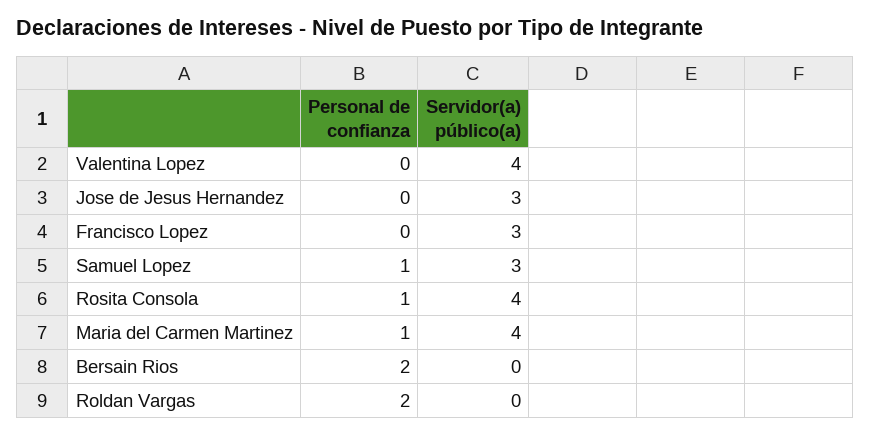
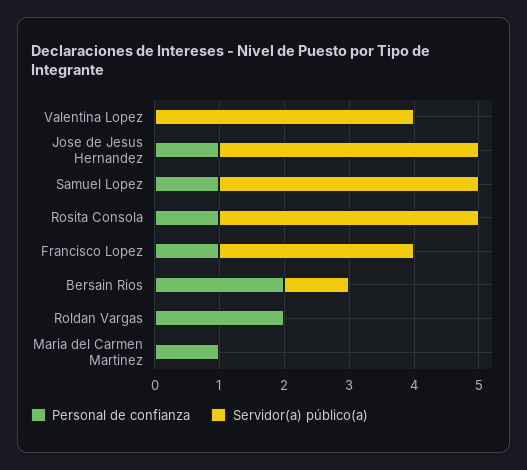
  {
    "Personal de confianza": {
      "Valentina Lopez": 0,
-     "Jose de Jesus Hernandez": 0,
+     "Jose de Jesus Hernandez": 1,
-     "Francisco Lopez": 0,
+     "Francisco Lopez": 1,
      "Samuel Lopez": 1,
      "Rosita Consola": 1,
      "Maria del Carmen Martinez": 1,
      "Bersain Rios": 2,
      "Roldan Vargas": 2
    },
    "Servidor(a) público(a)": {
      "Valentina Lopez": 4,
-     "Jose de Jesus Hernandez": 3,
+     "Jose de Jesus Hernandez": 4,
      "Francisco Lopez": 3,
-     "Samuel Lopez": 3,
+     "Samuel Lopez": 4,
      "Rosita Consola": 4,
-     "Maria del Carmen Martinez": 4,
+     "Maria del Carmen Martinez": 0,
-     "Bersain Rios": 0,
+     "Bersain Rios": 1,
      "Roldan Vargas": 0
    }
  }

